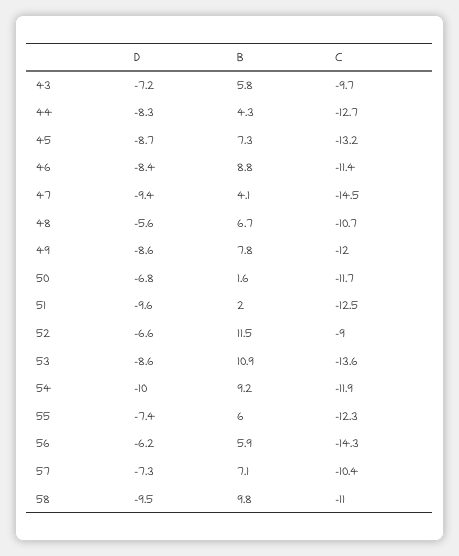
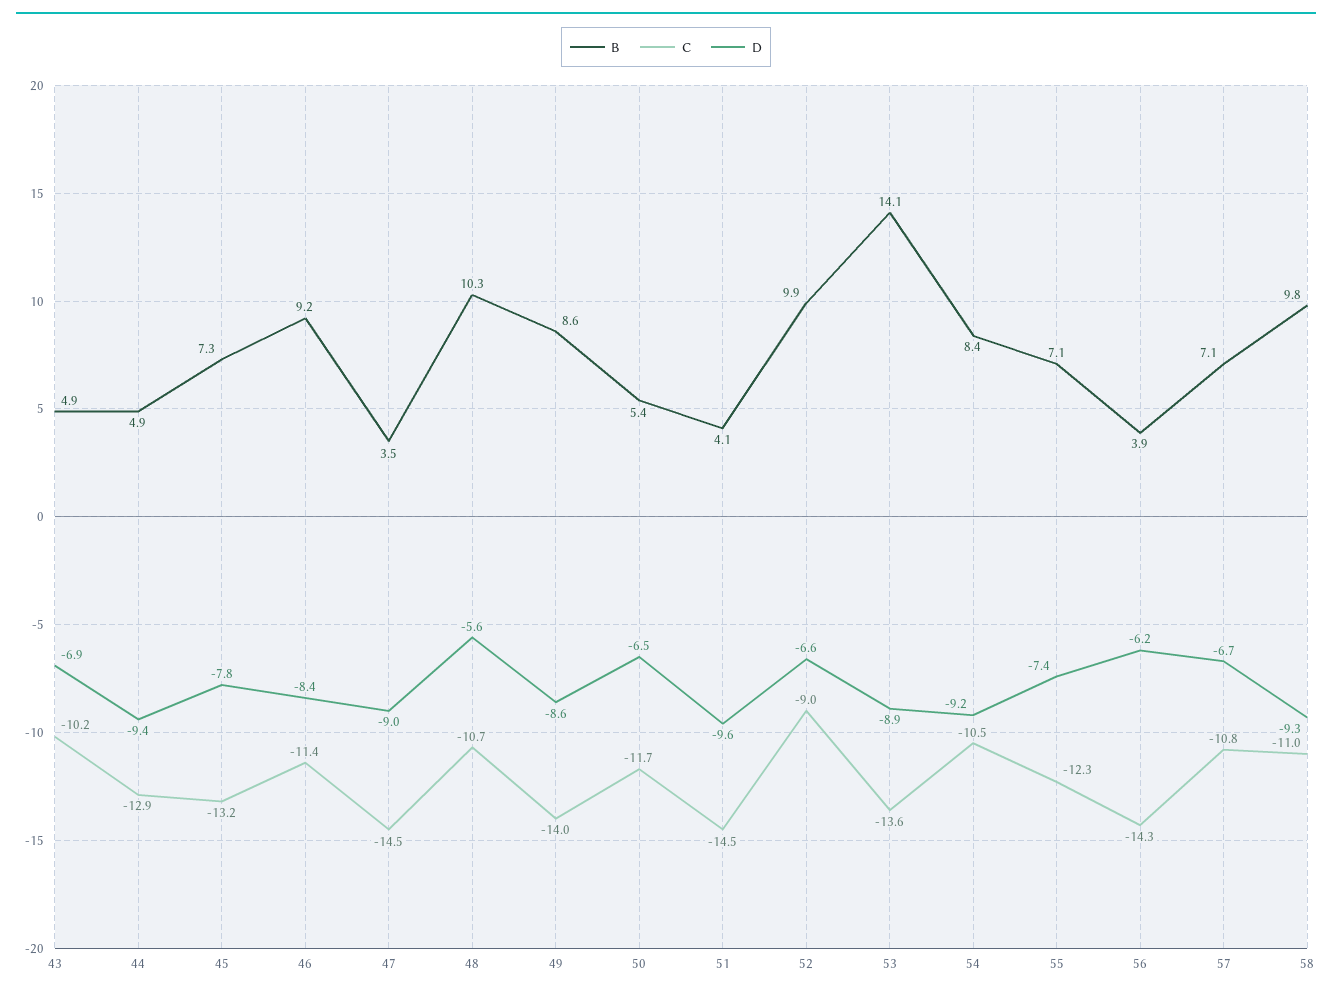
  {
    "D": {
-     "43": -7.2,
+     "43": -6.9,
-     "44": -8.3,
+     "44": -9.4,
-     "45": -8.7,
+     "45": -7.8,
      "46": -8.4,
-     "47": -9.4,
+     "47": -9,
      "48": -5.6,
      "49": -8.6,
-     "50": -6.8,
+     "50": -6.5,
      "51": -9.6,
      "52": -6.6,
-     "53": -8.6,
+     "53": -8.9,
-     "54": -10,
+     "54": -9.2,
      "55": -7.4,
      "56": -6.2,
-     "57": -7.3,
+     "57": -6.7,
-     "58": -9.5
+     "58": -9.3
    },
    "B": {
-     "43": 5.8,
+     "43": 4.9,
-     "44": 4.3,
+     "44": 4.9,
      "45": 7.3,
-     "46": 8.8,
+     "46": 9.2,
-     "47": 4.1,
+     "47": 3.5,
-     "48": 6.7,
+     "48": 10.3,
-     "49": 7.8,
+     "49": 8.6,
-     "50": 1.6,
+     "50": 5.4,
-     "51": 2,
+     "51": 4.1,
-     "52": 11.5,
+     "52": 9.9,
-     "53": 10.9,
+     "53": 14.1,
-     "54": 9.2,
+     "54": 8.4,
-     "55": 6,
+     "55": 7.1,
-     "56": 5.9,
+     "56": 3.9,
      "57": 7.1,
      "58": 9.8
    },
    "C": {
-     "43": -9.7,
+     "43": -10.2,
-     "44": -12.7,
+     "44": -12.9,
      "45": -13.2,
      "46": -11.4,
      "47": -14.5,
      "48": -10.7,
-     "49": -12,
+     "49": -14,
      "50": -11.7,
-     "51": -12.5,
+     "51": -14.5,
      "52": -9,
      "53": -13.6,
-     "54": -11.9,
+     "54": -10.5,
      "55": -12.3,
      "56": -14.3,
-     "57": -10.4,
+     "57": -10.8,
      "58": -11
    }
  }

